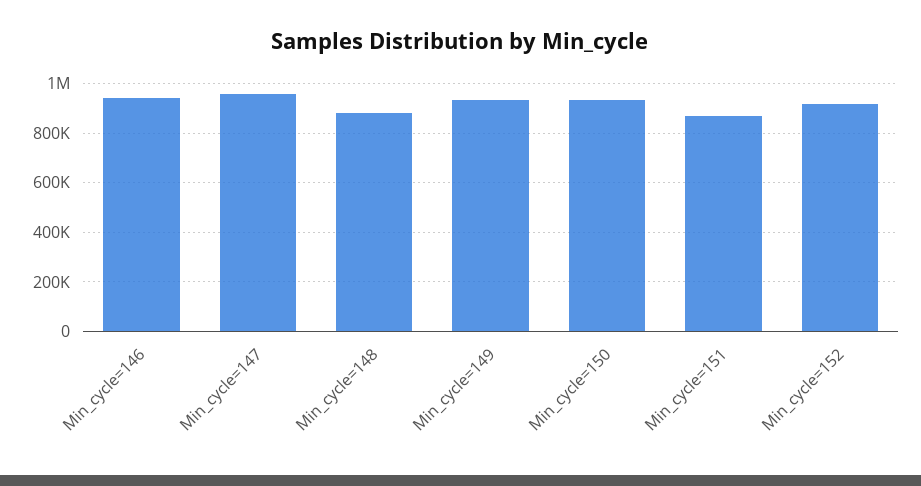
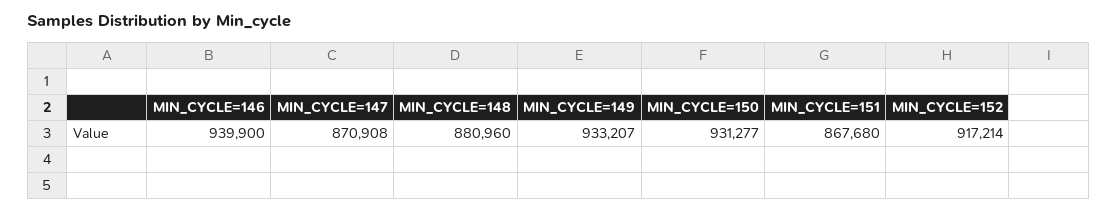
  {
    "Min_cycle=146": 939900,
-   "Min_cycle=147": 950000,
+   "Min_cycle=147": 870908,
    "Min_cycle=148": 880960,
    "Min_cycle=149": 933207,
    "Min_cycle=150": 931277,
    "Min_cycle=151": 867680,
    "Min_cycle=152": 917214
  }

